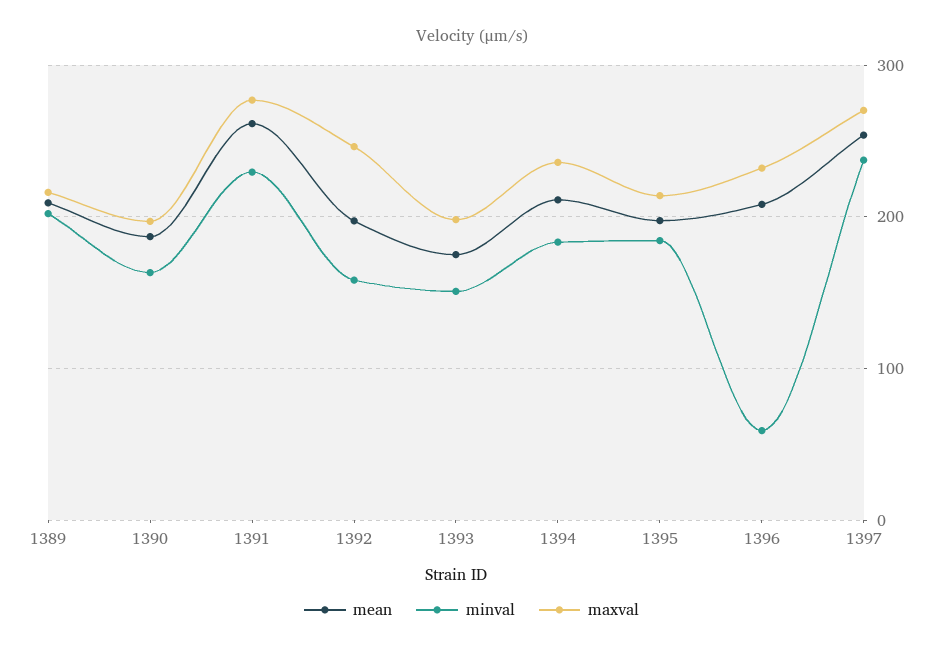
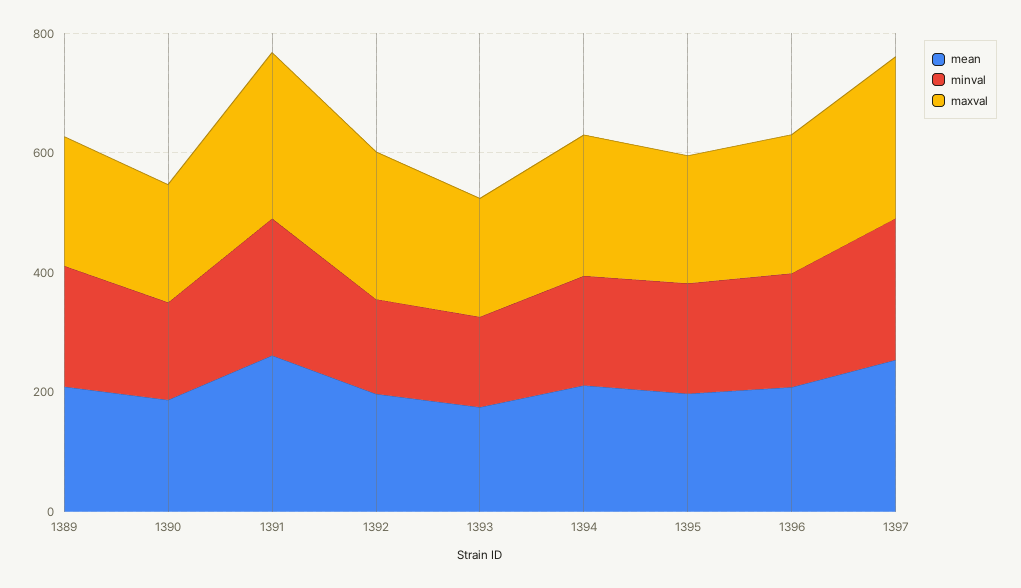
  {
    "mean": {
      "1389": 210,
      "1390": 190,
      "1391": 260,
      "1392": 200,
      "1393": 180,
      "1394": 210,
      "1395": 200,
      "1396": 210,
      "1397": 250
    },
    "minval": {
      "1389": 200,
      "1390": 160,
      "1391": 230,
      "1392": 160,
      "1393": 150,
      "1394": 180,
      "1395": 180,
-     "1396": 60,
+     "1396": 200,
      "1397": 240
    },
    "maxval": {
      "1389": 220,
      "1390": 200,
      "1391": 280,
      "1392": 250,
      "1393": 200,
      "1394": 240,
      "1395": 210,
      "1396": 230,
      "1397": 270
    }
  }

